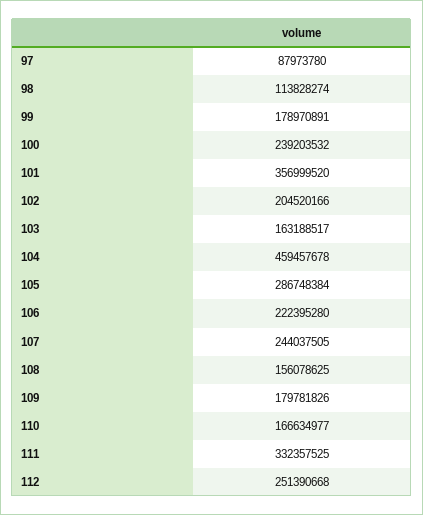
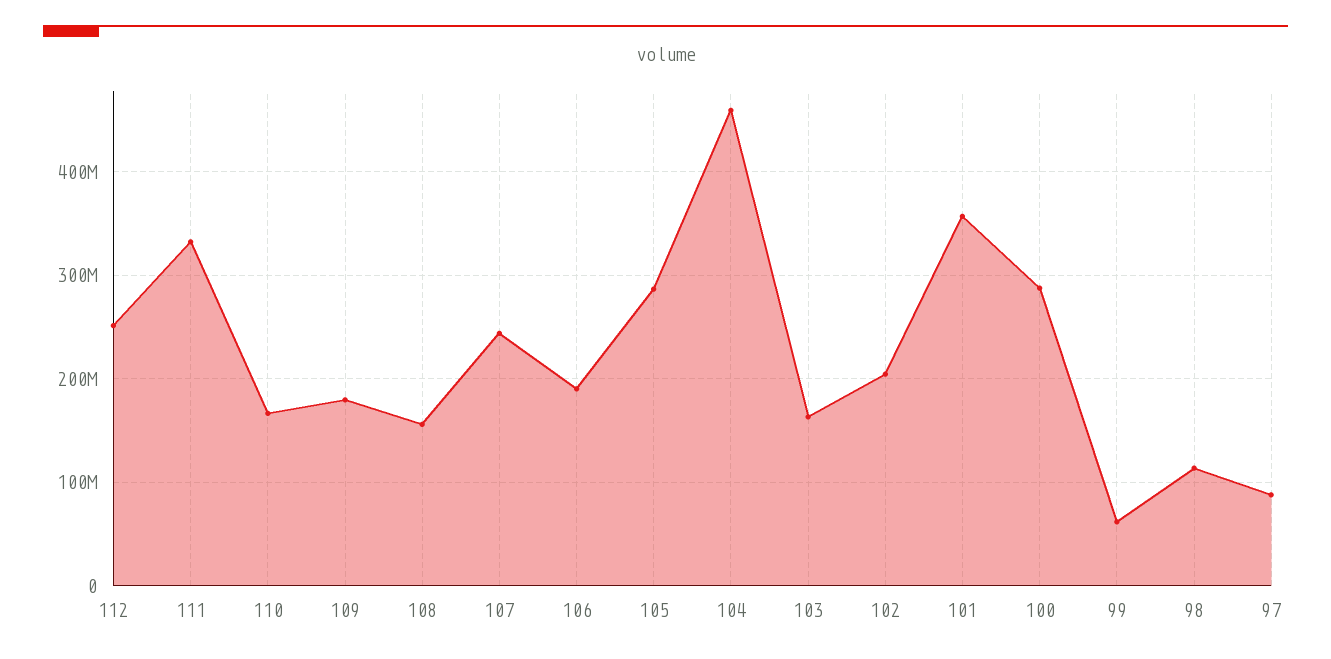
  {
    "97": 87973780,
    "98": 113828274,
-   "99": 178970891,
+   "99": 60000000,
-   "100": 239203532,
+   "100": 290000000,
    "101": 356999520,
    "102": 204520166,
    "103": 163188517,
    "104": 459457678,
    "105": 286748384,
-   "106": 222395280,
+   "106": 190000000,
    "107": 244037505,
    "108": 156078625,
    "109": 179781826,
    "110": 166634977,
    "111": 332357525,
    "112": 251390668
  }

